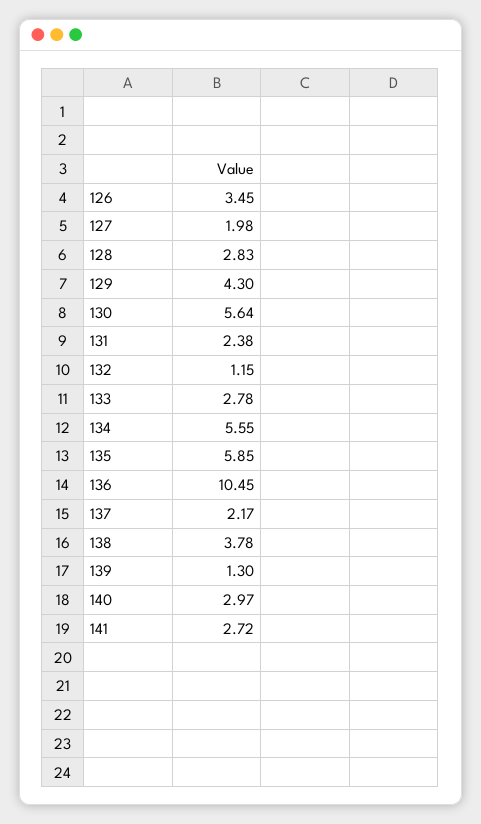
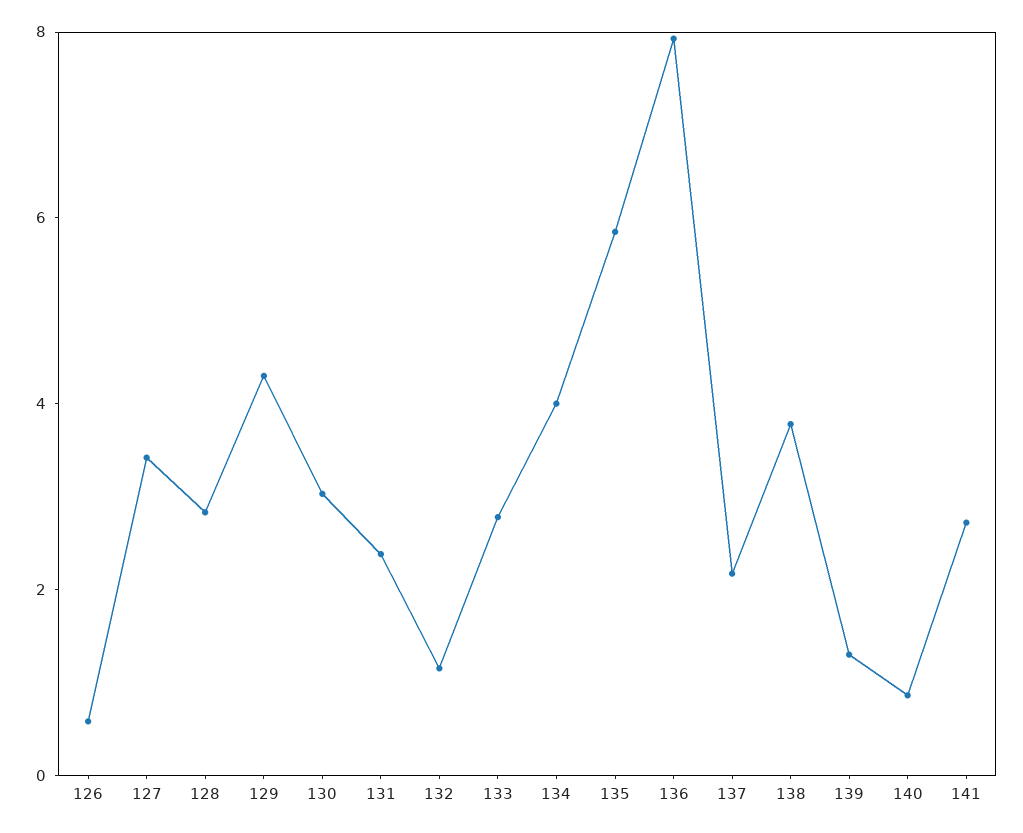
  {
-   "126": 3.45,
+   "126": 0.5,
-   "127": 1.98,
+   "127": 3.5,
    "128": 2.83,
    "129": 4.3,
-   "130": 5.64,
+   "130": 3,
    "131": 2.38,
    "132": 1.15,
    "133": 2.78,
-   "134": 5.55,
+   "134": 4,
    "135": 5.85,
-   "136": 10.45,
+   "136": 8,
    "137": 2.17,
    "138": 3.78,
    "139": 1.3,
-   "140": 2.97,
+   "140": 1,
    "141": 2.72
  }

